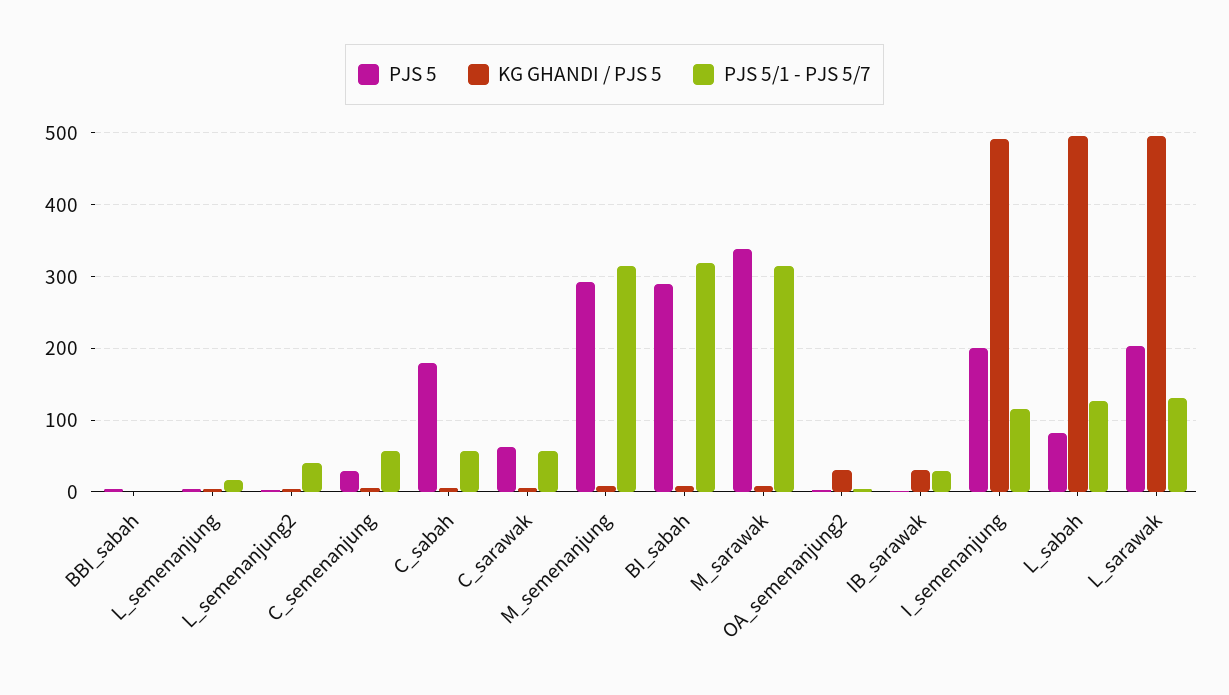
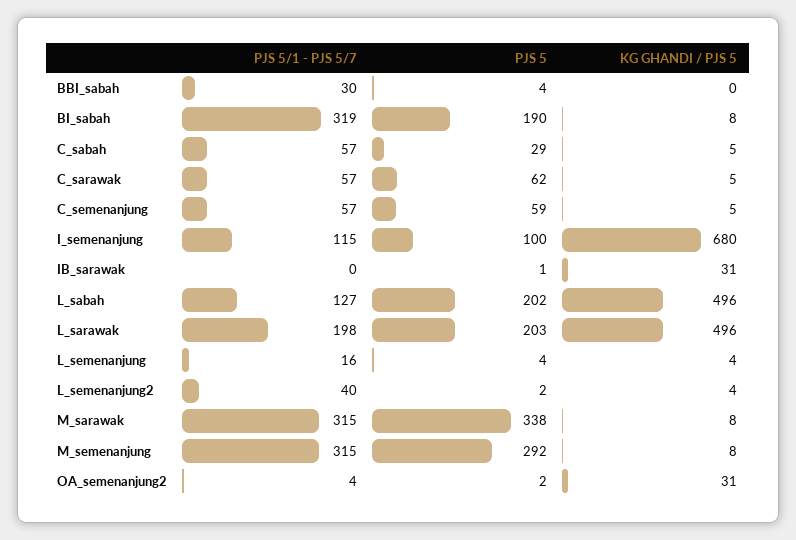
  {
    "PJS 5": {
      "BBI_sabah": 4,
      "L_semenanjung": 4,
      "L_semenanjung2": 2,
-     "C_semenanjung": 30,
+     "C_semenanjung": 59,
-     "C_sabah": 180,
+     "C_sabah": 29,
      "C_sarawak": 62,
      "M_semenanjung": 292,
-     "BI_sabah": 290,
+     "BI_sabah": 190,
      "M_sarawak": 338,
      "OA_semenanjung2": 2,
      "IB_sarawak": 1,
-     "I_semenanjung": 200,
+     "I_semenanjung": 100,
-     "L_sabah": 80,
+     "L_sabah": 202,
      "L_sarawak": 203
    },
    "KG GHANDI / PJS 5": {
      "BBI_sabah": 0,
      "L_semenanjung": 4,
      "L_semenanjung2": 4,
      "C_semenanjung": 5,
      "C_sabah": 5,
      "C_sarawak": 5,
      "M_semenanjung": 8,
      "BI_sabah": 8,
      "M_sarawak": 8,
      "OA_semenanjung2": 31,
      "IB_sarawak": 31,
-     "I_semenanjung": 490,
+     "I_semenanjung": 680,
      "L_sabah": 496,
      "L_sarawak": 496
    },
    "PJS 5/1 - PJS 5/7": {
-     "BBI_sabah": 0,
+     "BBI_sabah": 30,
      "L_semenanjung": 16,
      "L_semenanjung2": 40,
      "C_semenanjung": 57,
      "C_sabah": 57,
      "C_sarawak": 57,
      "M_semenanjung": 315,
      "BI_sabah": 319,
      "M_sarawak": 315,
      "OA_semenanjung2": 4,
-     "IB_sarawak": 30,
+     "IB_sarawak": 0,
      "I_semenanjung": 115,
      "L_sabah": 127,
-     "L_sarawak": 130
+     "L_sarawak": 198
    }
  }

